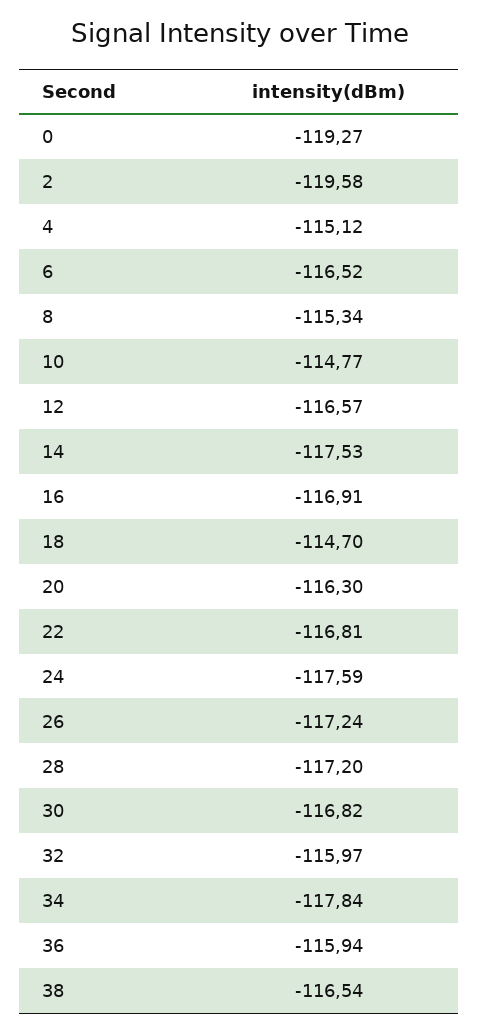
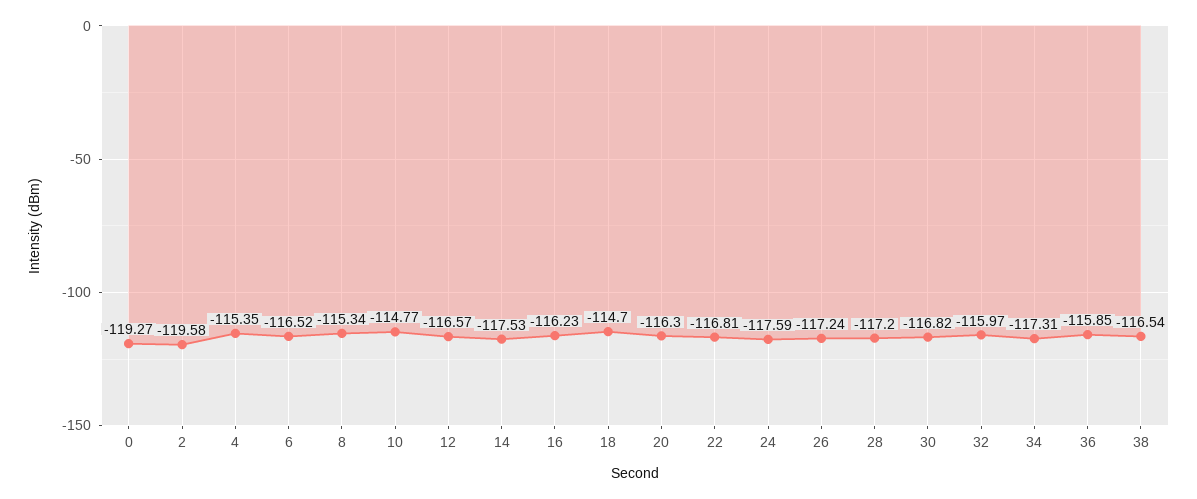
  {
    "0": -119.27,
    "2": -119.58,
-   "4": -115.12,
+   "4": -115.35,
    "6": -116.52,
    "8": -115.34,
    "10": -114.77,
    "12": -116.57,
    "14": -117.53,
-   "16": -116.91,
+   "16": -116.23,
    "18": -114.7,
    "20": -116.3,
    "22": -116.81,
    "24": -117.59,
    "26": -117.24,
    "28": -117.2,
    "30": -116.82,
    "32": -115.97,
-   "34": -117.84,
+   "34": -117.31,
-   "36": -115.94,
+   "36": -115.85,
    "38": -116.54
  }

